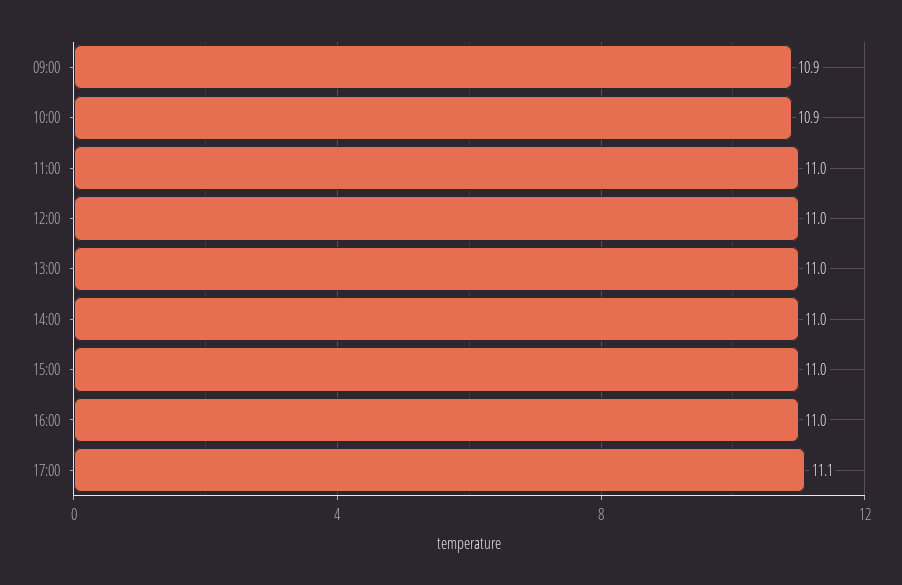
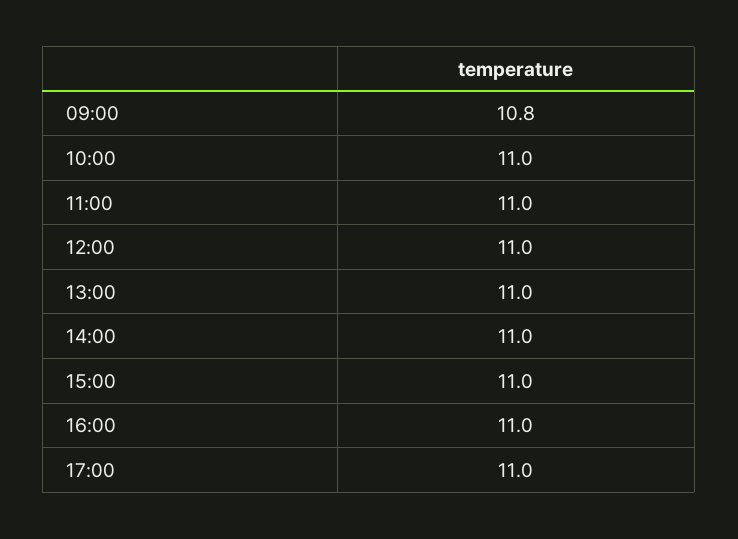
  {
-   "09:00": 10.9,
+   "09:00": 10.8,
-   "10:00": 10.9,
+   "10:00": 11,
    "11:00": 11,
    "12:00": 11,
    "13:00": 11,
    "14:00": 11,
    "15:00": 11,
    "16:00": 11,
-   "17:00": 11.1
+   "17:00": 11
  }

